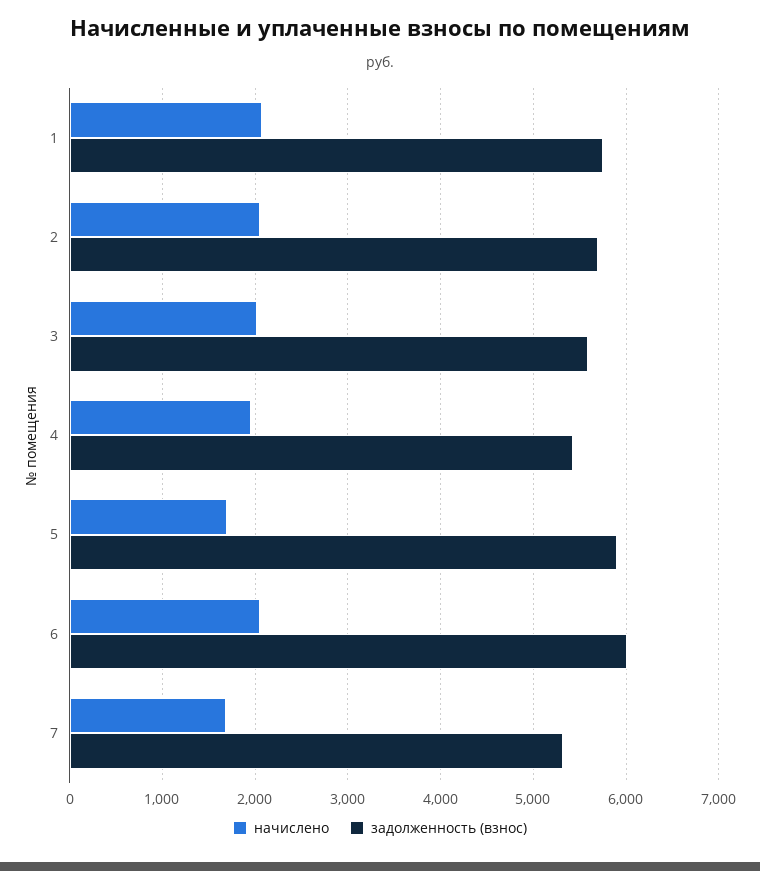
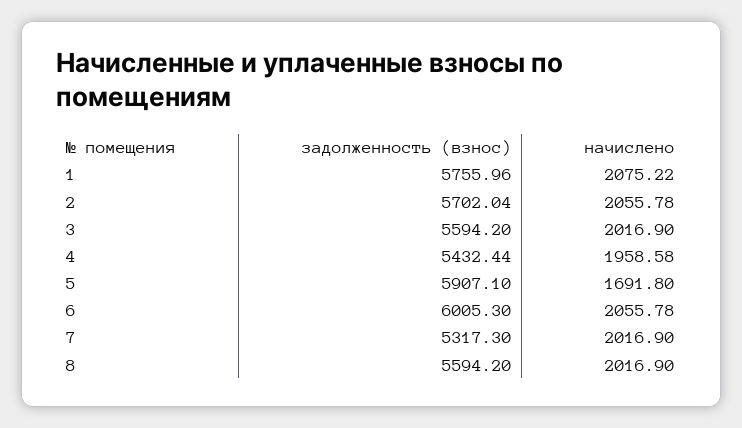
  {
    "начислено": {
      "1": 2075.22,
      "2": 2055.78,
      "3": 2016.9,
      "4": 1958.58,
      "5": 1691.8,
      "6": 2055.78,
-     "7": 1700
+     "7": 2016.9,
+     "8": 2016.9
    },
    "задолженность (взнос)": {
      "1": 5755.96,
      "2": 5702.04,
      "3": 5594.2,
      "4": 5432.44,
      "5": 5907.1,
      "6": 6005.3,
-     "7": 5317.3
+     "7": 5317.3,
+     "8": 5594.2
    }
  }

